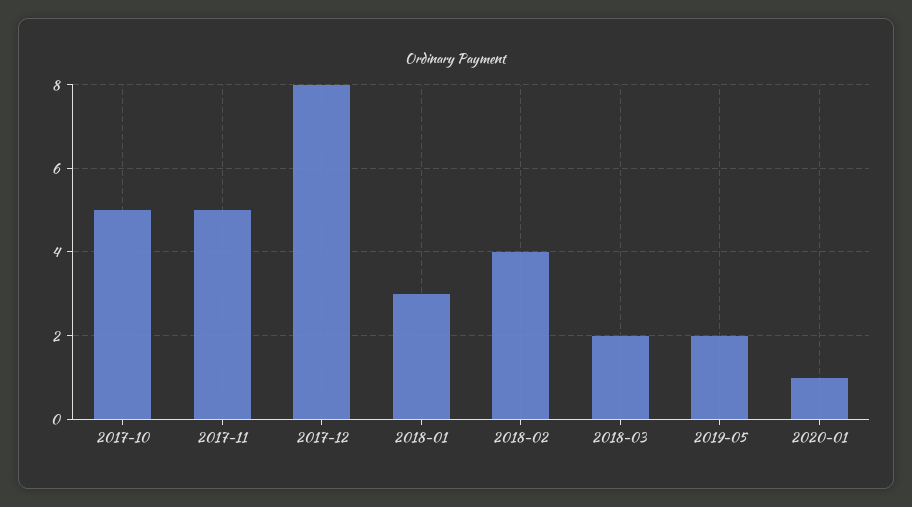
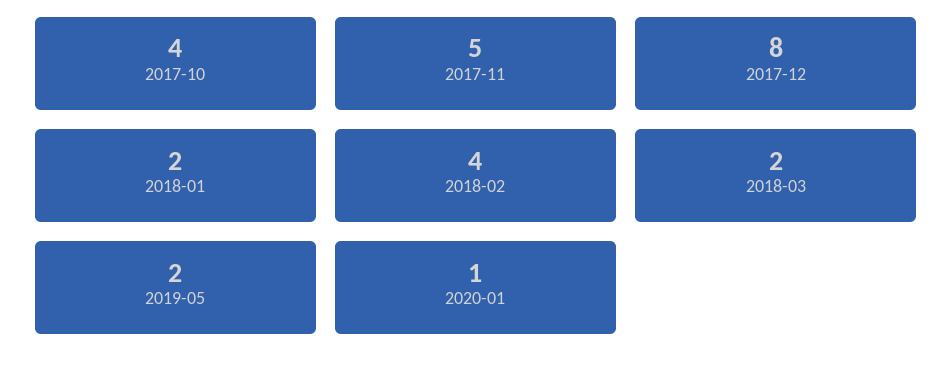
  {
-   "2017-10": 5,
+   "2017-10": 4,
    "2017-11": 5,
    "2017-12": 8,
-   "2018-01": 3,
+   "2018-01": 2,
    "2018-02": 4,
    "2018-03": 2,
    "2019-05": 2,
    "2020-01": 1
  }

